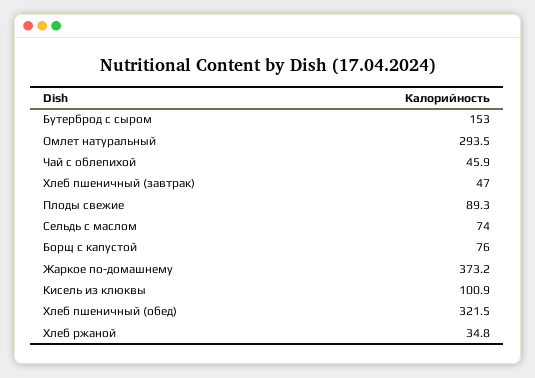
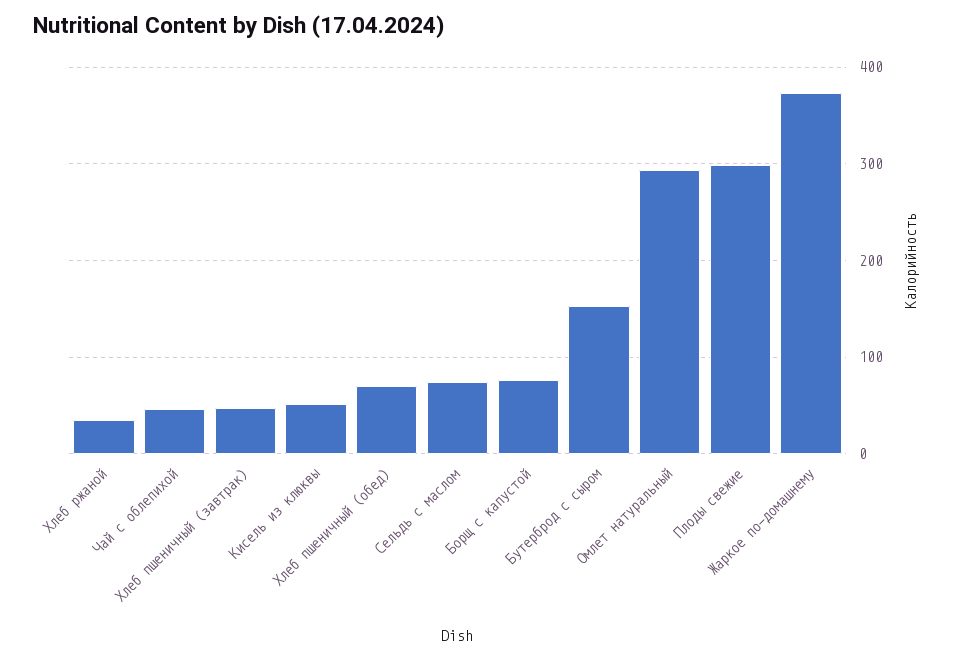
  {
    "Бутерброд с сыром": 153,
    "Омлет натуральный": 293.5,
    "Чай с облепихой": 45.9,
    "Хлеб пшеничный (завтрак)": 47,
-   "Плоды свежие": 89.3,
+   "Плоды свежие": 300,
    "Сельдь с маслом": 74,
    "Борщ с капустой": 76,
    "Жаркое по-домашнему": 373.2,
-   "Кисель из клюквы": 100.9,
+   "Кисель из клюквы": 50,
-   "Хлеб пшеничный (обед)": 321.5,
+   "Хлеб пшеничный (обед)": 70,
    "Хлеб ржаной": 34.8
  }

